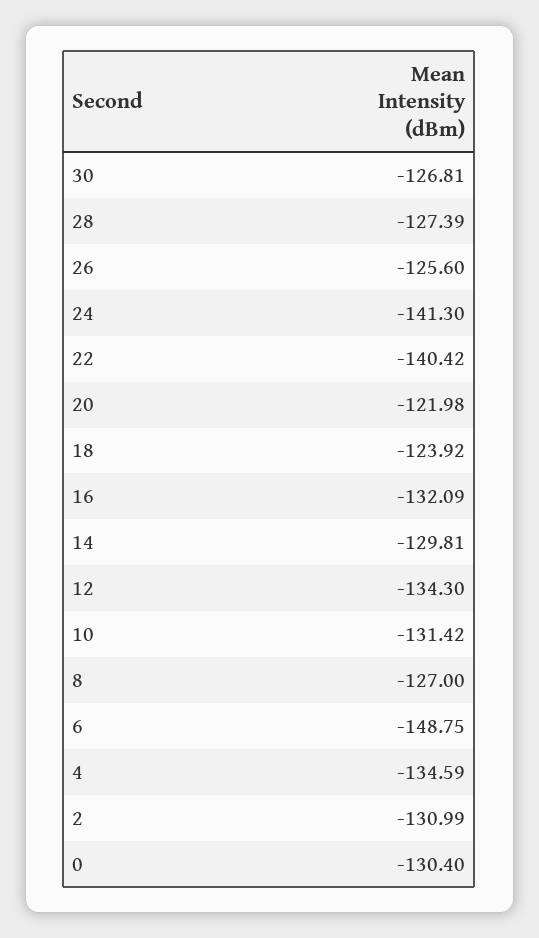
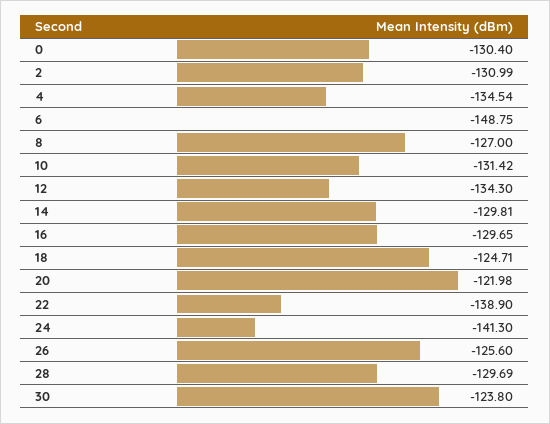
  {
-   "30": -126.81,
+   "30": -123.8,
-   "28": -127.39,
+   "28": -129.69,
    "26": -125.6,
    "24": -141.3,
-   "22": -140.42,
+   "22": -138.9,
    "20": -121.98,
-   "18": -123.92,
+   "18": -124.71,
-   "16": -132.09,
+   "16": -129.65,
    "14": -129.81,
    "12": -134.3,
    "10": -131.42,
    "8": -127,
    "6": -148.75,
-   "4": -134.59,
+   "4": -134.54,
    "2": -130.99,
    "0": -130.4
  }

